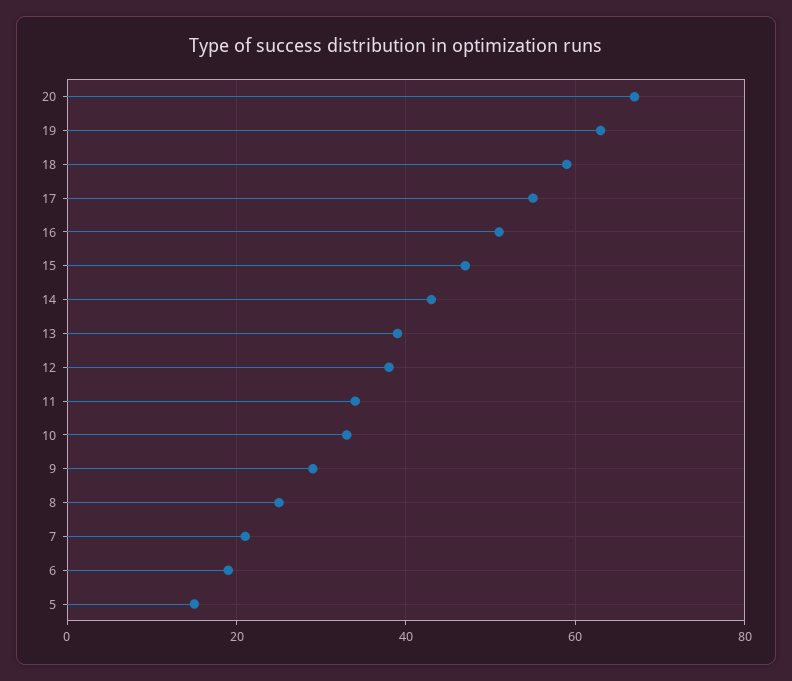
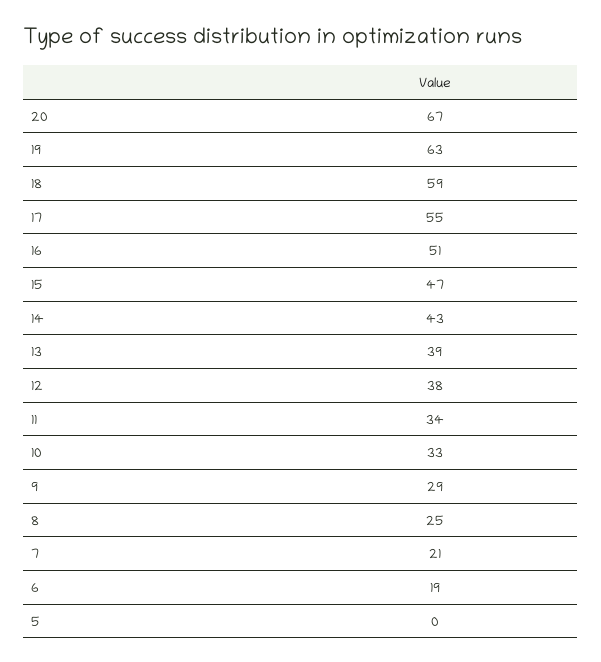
  {
    "20": 67,
    "19": 63,
    "18": 59,
    "17": 55,
    "16": 51,
    "15": 47,
    "14": 43,
    "13": 39,
    "12": 38,
    "11": 34,
    "10": 33,
    "9": 29,
    "8": 25,
    "7": 21,
    "6": 19,
-   "5": 15
+   "5": 0
  }

